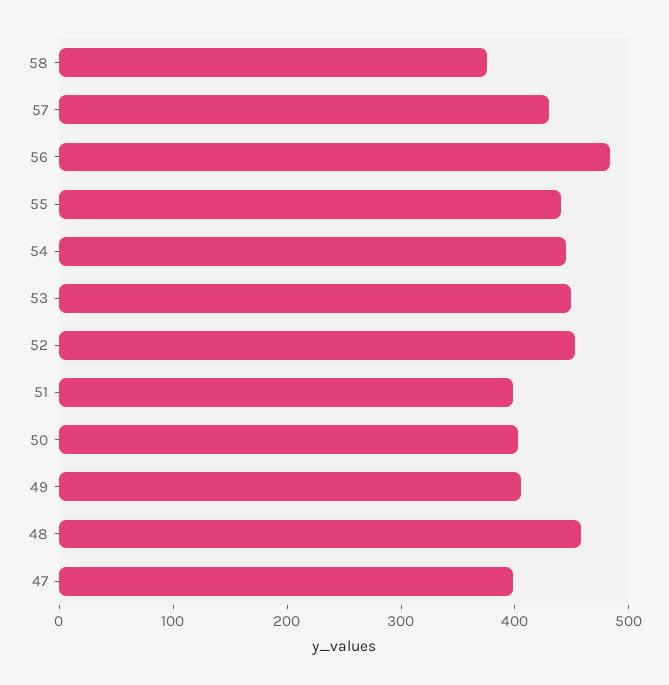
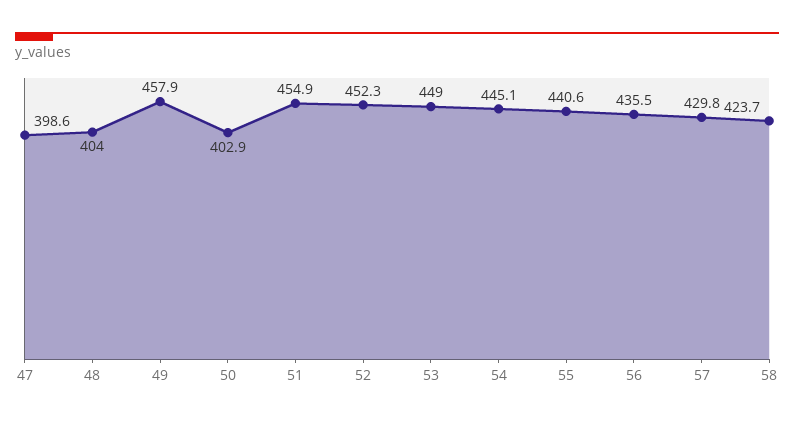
  {
-   "58": 380,
+   "58": 423.7,
    "57": 429.8,
-   "56": 480,
+   "56": 435.5,
    "55": 440.6,
    "54": 445.1,
    "53": 449,
    "52": 452.3,
-   "51": 400,
+   "51": 454.9,
    "50": 402.9,
-   "49": 400,
+   "49": 457.9,
-   "48": 460,
+   "48": 404,
    "47": 398.6
  }

